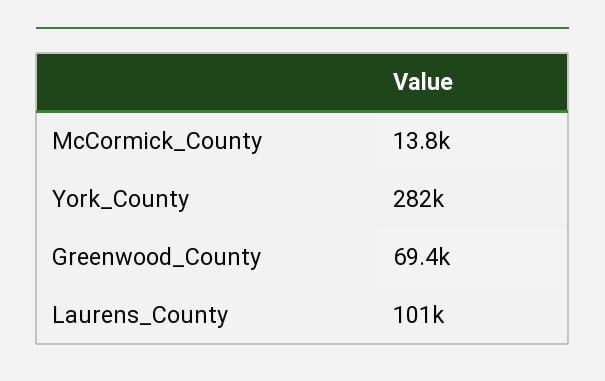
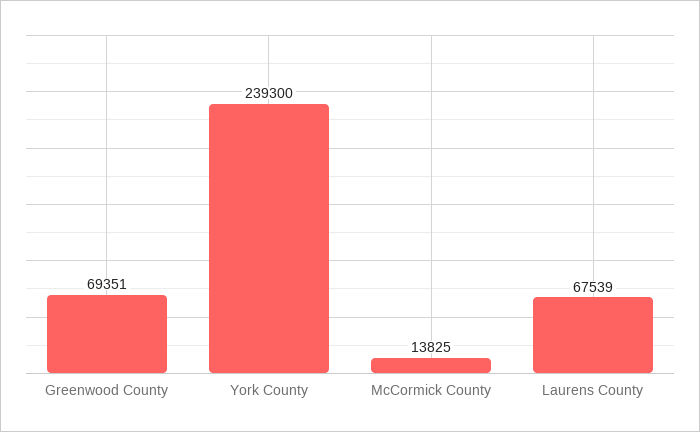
  {
    "McCormick_County": 13825,
-   "York_County": 282000,
+   "York_County": 239300,
    "Greenwood_County": 69351,
-   "Laurens_County": 101000
+   "Laurens_County": 67539
  }

